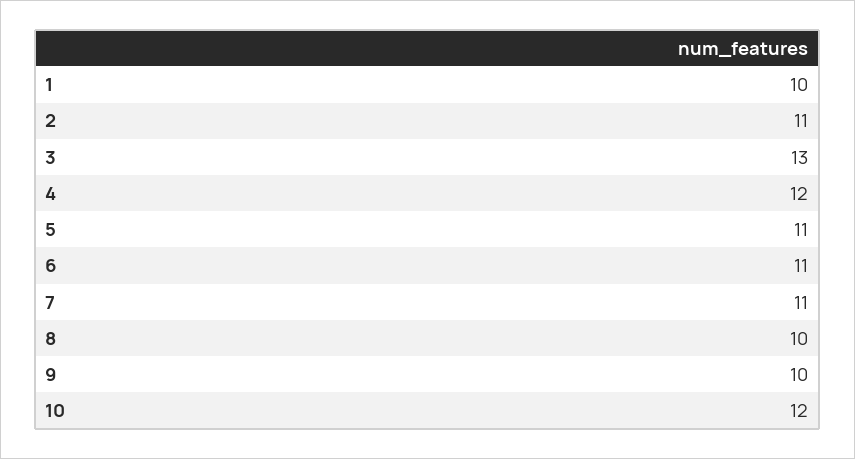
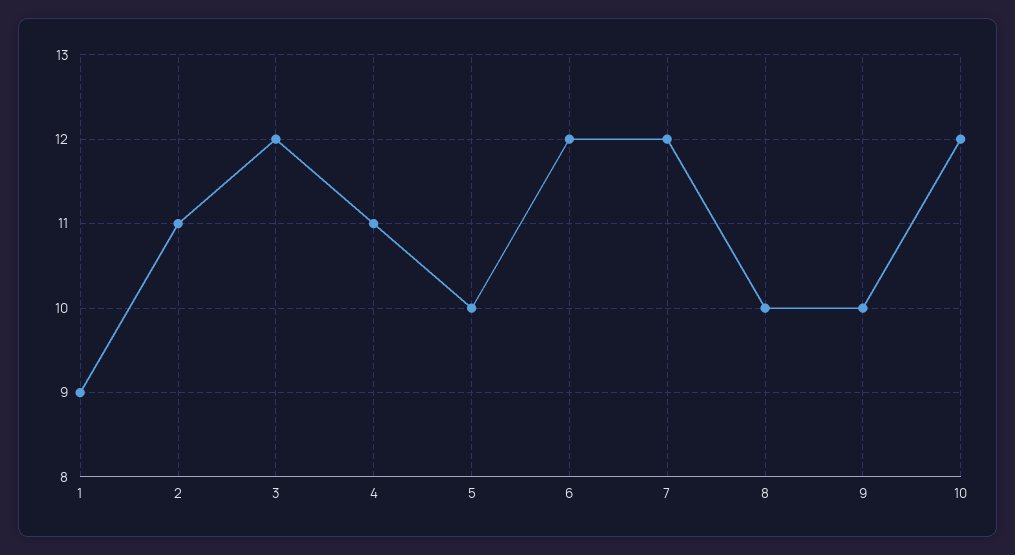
  {
-   "1": 10,
+   "1": 9,
    "2": 11,
-   "3": 13,
+   "3": 12,
-   "4": 12,
+   "4": 11,
-   "5": 11,
+   "5": 10,
-   "6": 11,
+   "6": 12,
-   "7": 11,
+   "7": 12,
    "8": 10,
    "9": 10,
    "10": 12
  }

